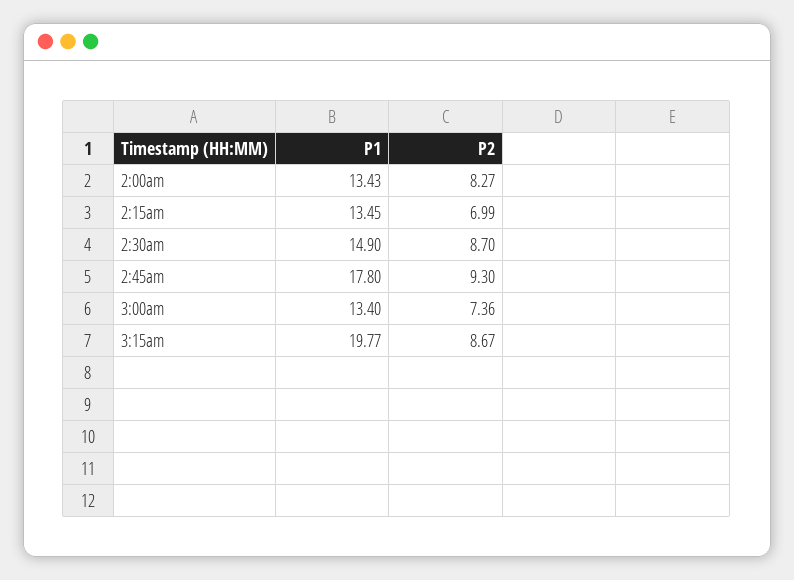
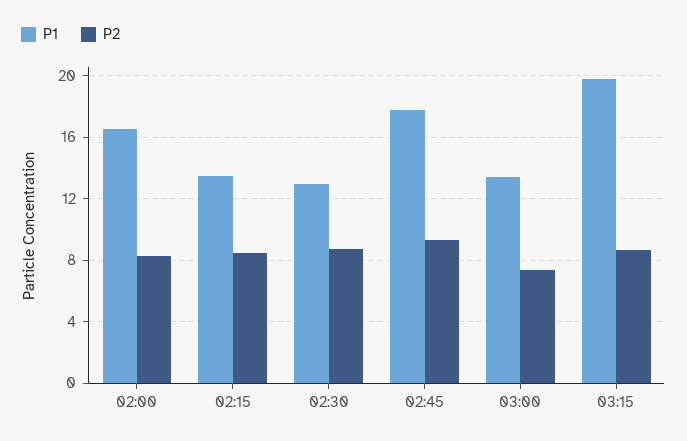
  {
    "P1": {
-     "2:00am": 13.43,
+     "2:00am": 16.5,
      "2:15am": 13.45,
-     "2:30am": 14.9,
+     "2:30am": 13,
      "2:45am": 17.8,
      "3:00am": 13.4,
      "3:15am": 19.77
    },
    "P2": {
      "2:00am": 8.27,
-     "2:15am": 6.99,
+     "2:15am": 8.5,
      "2:30am": 8.7,
      "2:45am": 9.3,
      "3:00am": 7.36,
      "3:15am": 8.67
    }
  }

